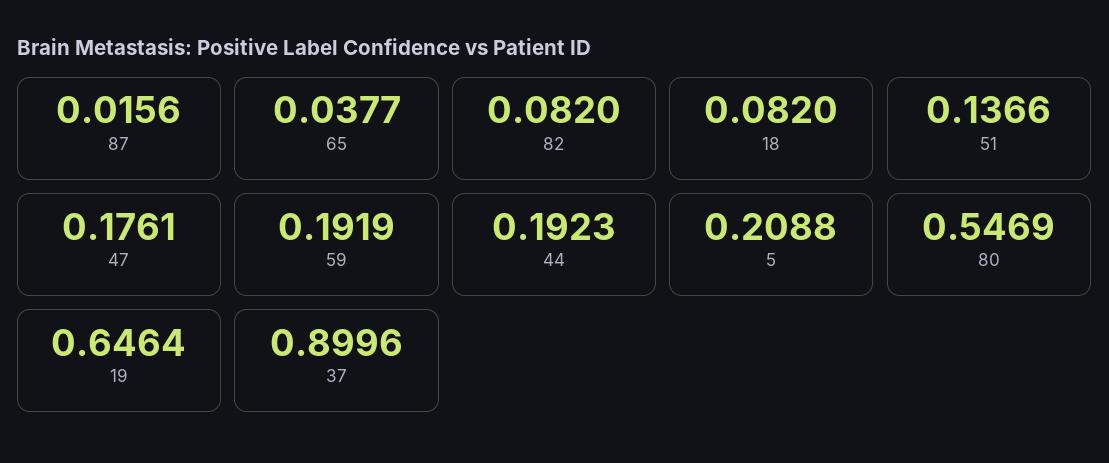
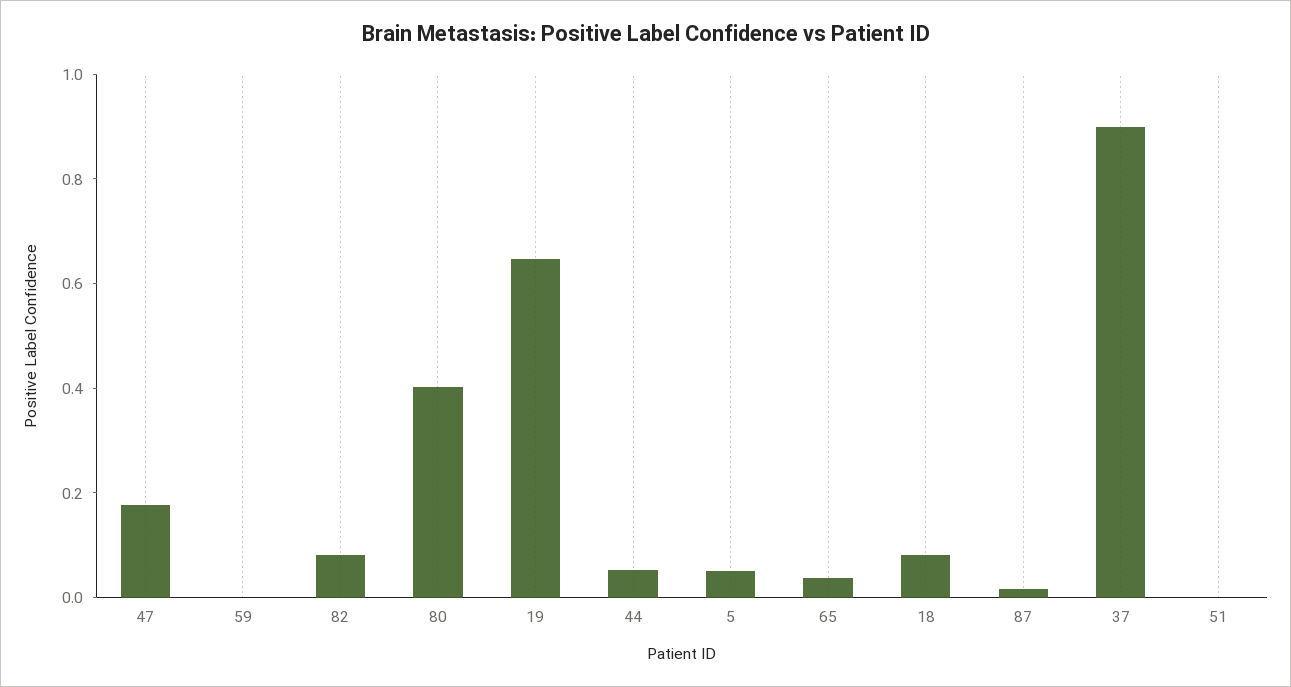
  {
    "87": 0.0156,
    "65": 0.0377,
    "82": 0.082,
    "18": 0.082,
-   "51": 0.1366,
+   "51": 0,
    "47": 0.1761,
-   "59": 0.1919,
+   "59": 0,
-   "44": 0.1923,
+   "44": 0.05,
-   "5": 0.2088,
+   "5": 0.05,
-   "80": 0.5469,
+   "80": 0.4,
    "19": 0.6464,
    "37": 0.8996
  }

